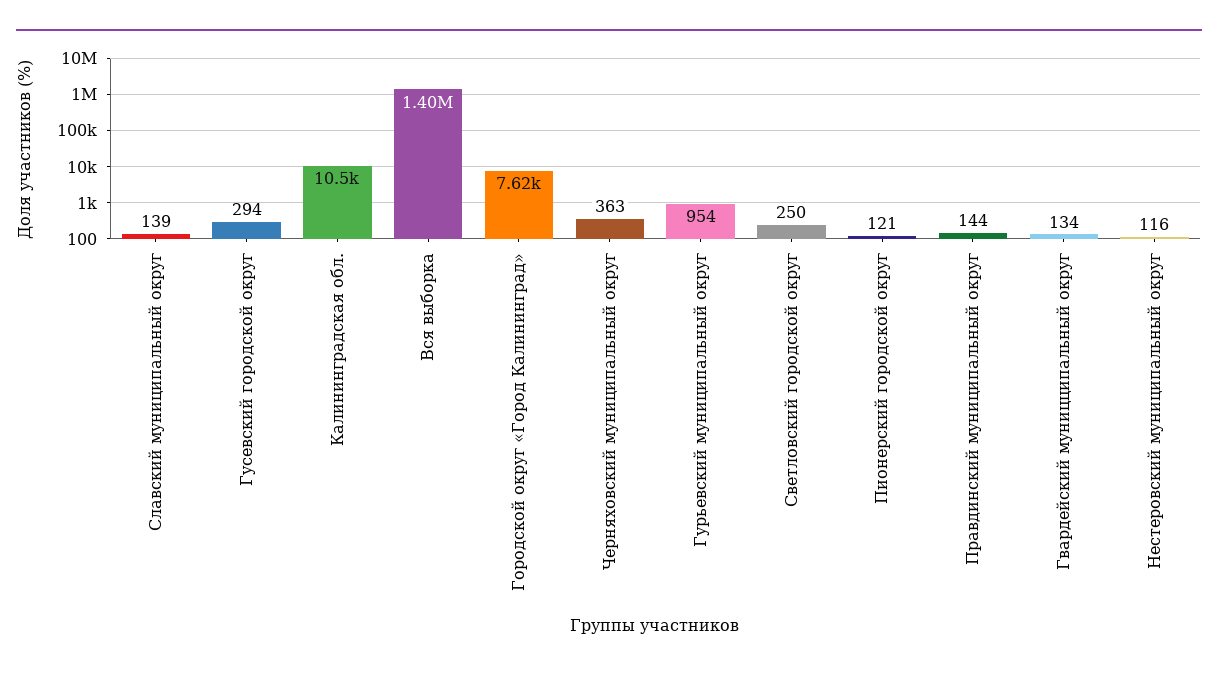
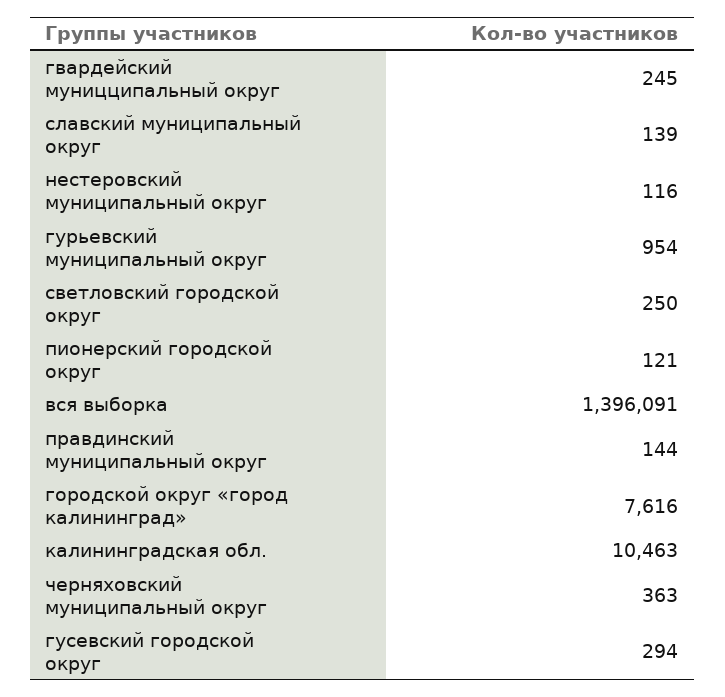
  {
    "Славский муниципальный округ": 139,
    "Гусевский городской округ": 294,
    "Калининградская обл.": 10463,
    "Вся выборка": 1396091,
    "Городской округ «Город Калининград»": 7616,
    "Черняховский муниципальный округ": 363,
    "Гурьевский муниципальный округ": 954,
    "Светловский городской округ": 250,
    "Пионерский городской округ": 121,
    "Правдинский муниципальный округ": 144,
-   "Гвардейский муницципальный округ": 134,
+   "Гвардейский муницципальный округ": 245,
    "Нестеровский муниципальный округ": 116
  }

